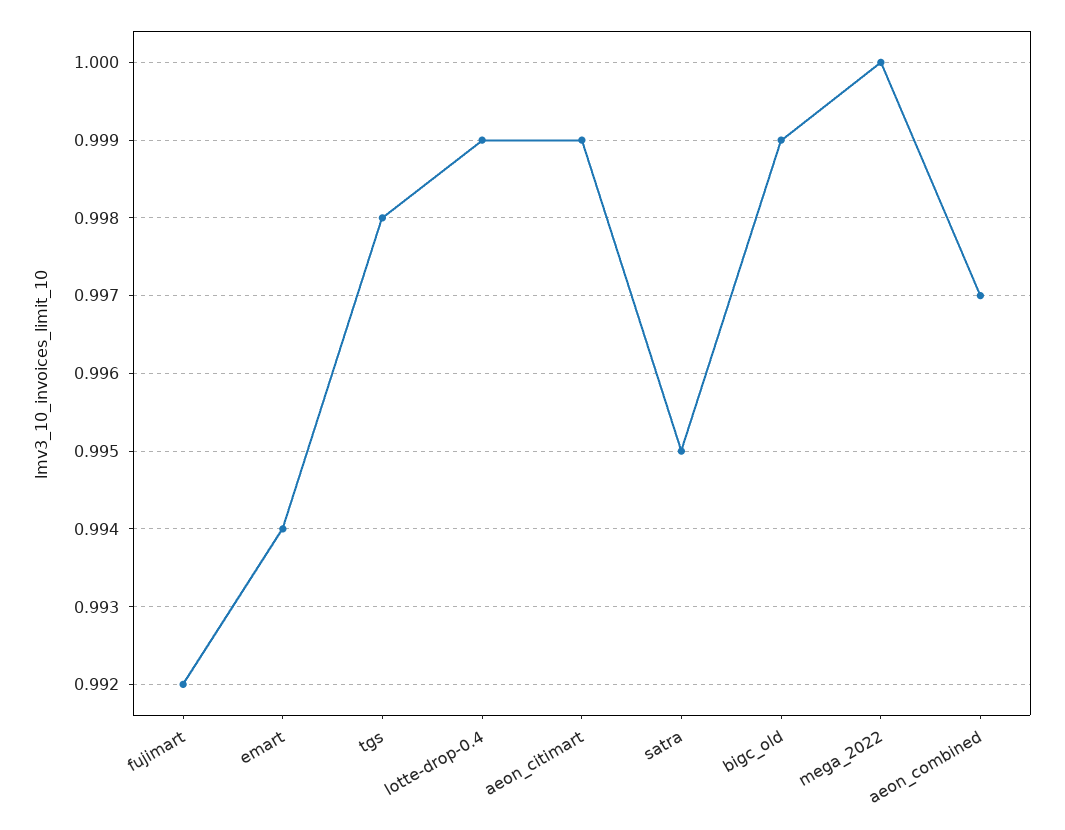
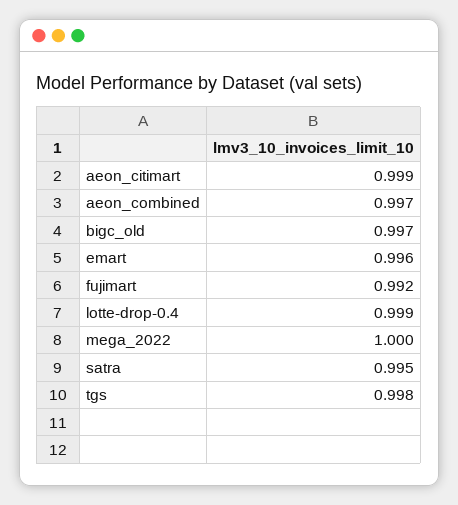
  {
    "fujimart": 0.992,
-   "emart": 0.994,
+   "emart": 0.996,
    "tgs": 0.998,
    "lotte-drop-0.4": 0.999,
    "aeon_citimart": 0.999,
    "satra": 0.995,
-   "bigc_old": 0.999,
+   "bigc_old": 0.997,
    "mega_2022": 1,
    "aeon_combined": 0.997
  }

